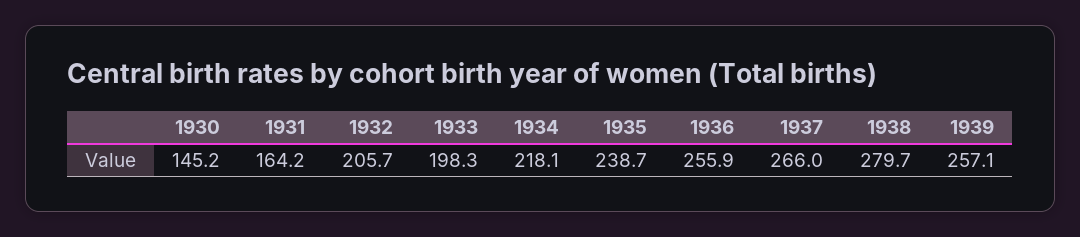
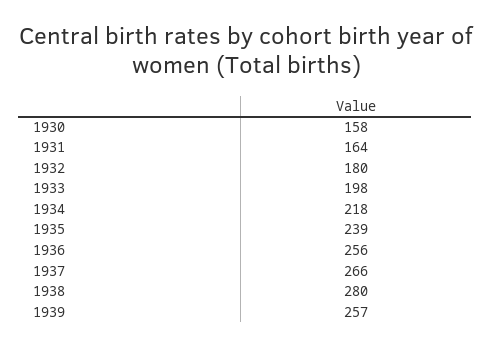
  {
-   "1930": 145.2,
+   "1930": 158,
    "1931": 164.2,
-   "1932": 205.7,
+   "1932": 180,
    "1933": 198.3,
    "1934": 218.1,
    "1935": 238.7,
    "1936": 255.9,
    "1937": 266,
    "1938": 279.7,
    "1939": 257.1
  }

